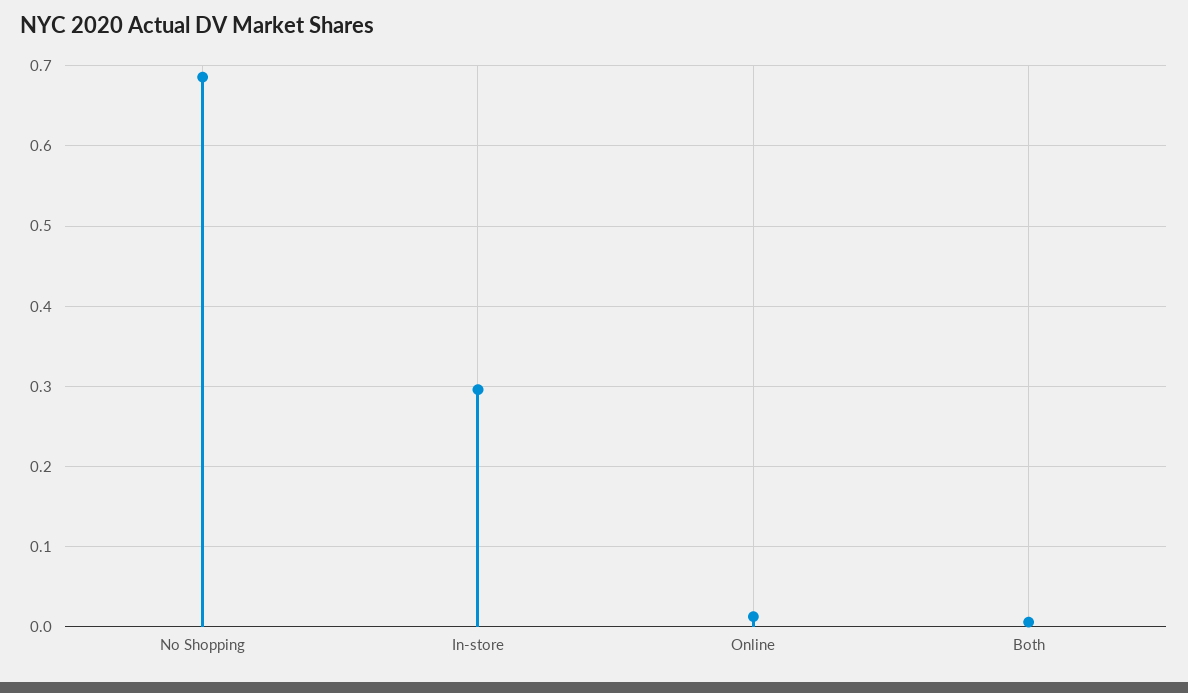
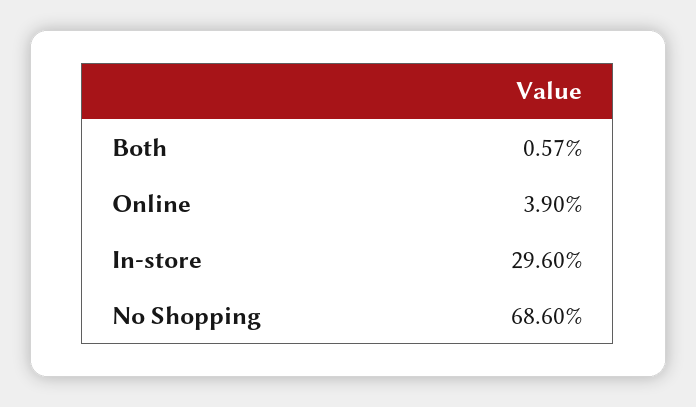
  {
    "No Shopping": 0.686,
    "In-store": 0.296,
-   "Online": 0.01,
+   "Online": 0.039,
    "Both": 0.0057
  }

